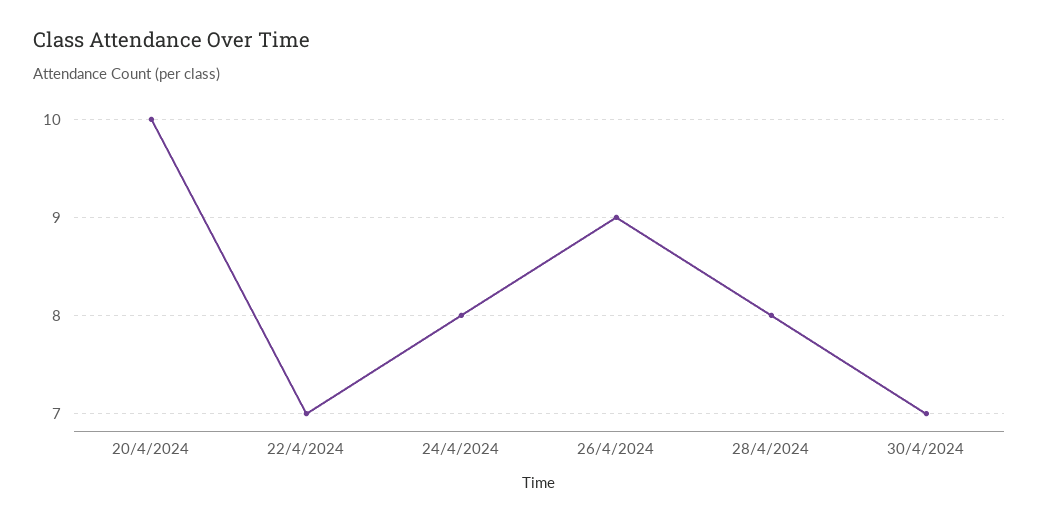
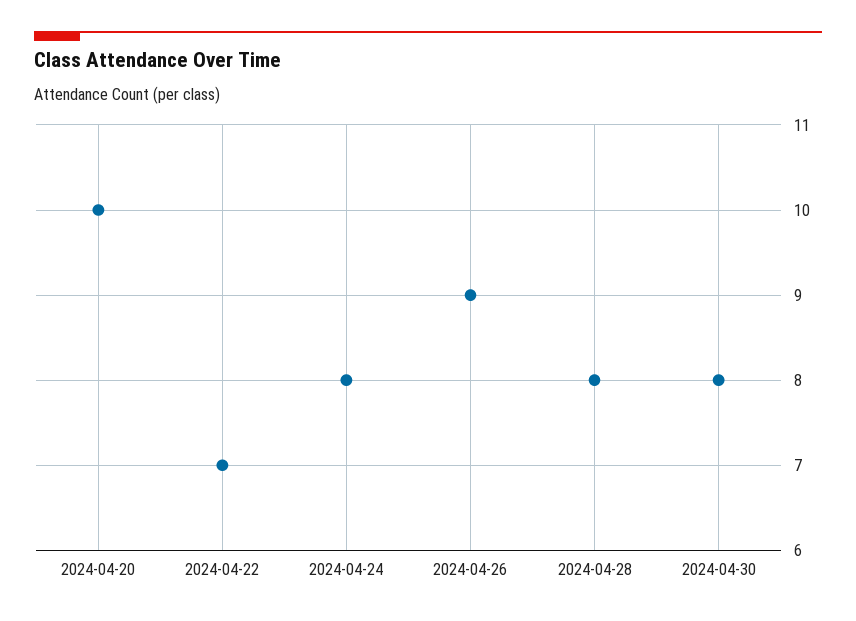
  {
    "20/4/2024": 10,
    "22/4/2024": 7,
    "24/4/2024": 8,
    "26/4/2024": 9,
    "28/4/2024": 8,
-   "30/4/2024": 7
+   "30/4/2024": 8
  }

